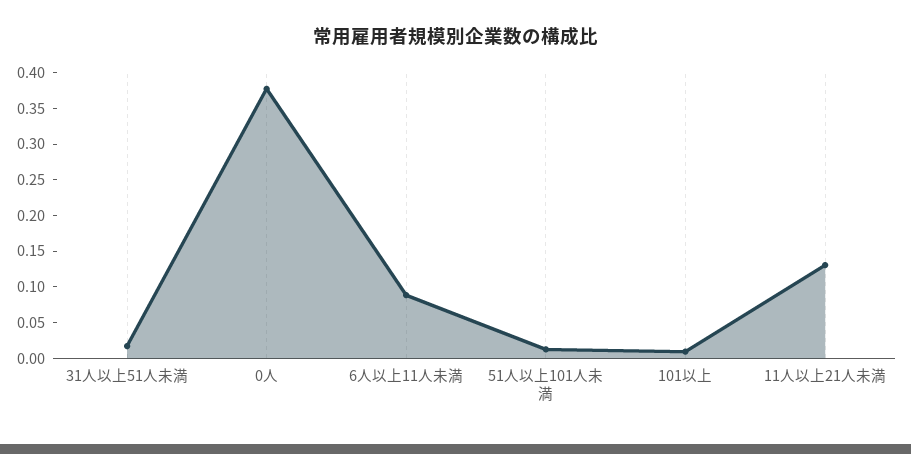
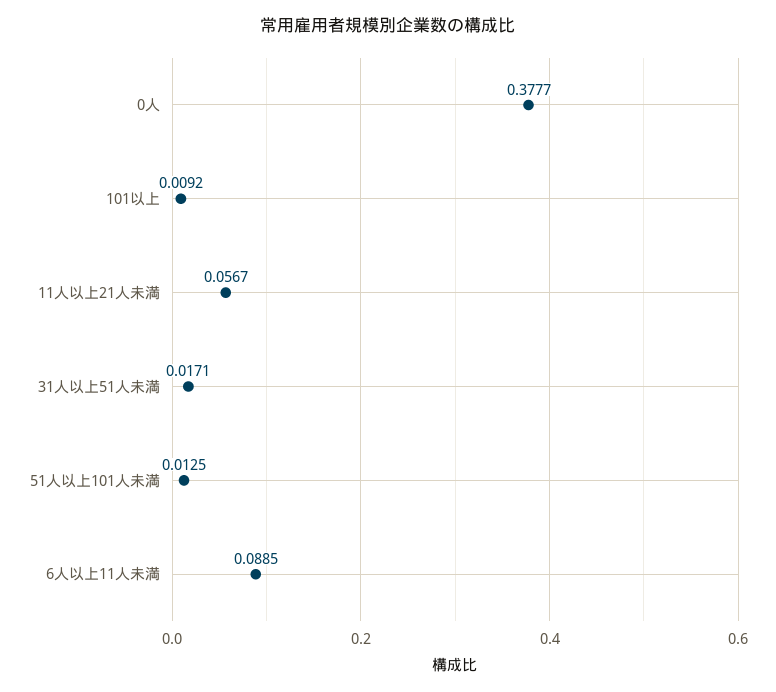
  {
    "31人以上51人未満": 0.0171,
    "0人": 0.3777,
    "6人以上11人未満": 0.0885,
    "51人以上101人未満": 0.0125,
    "101以上": 0.0092,
-   "11人以上21人未満": 0.125
+   "11人以上21人未満": 0.0567
  }

